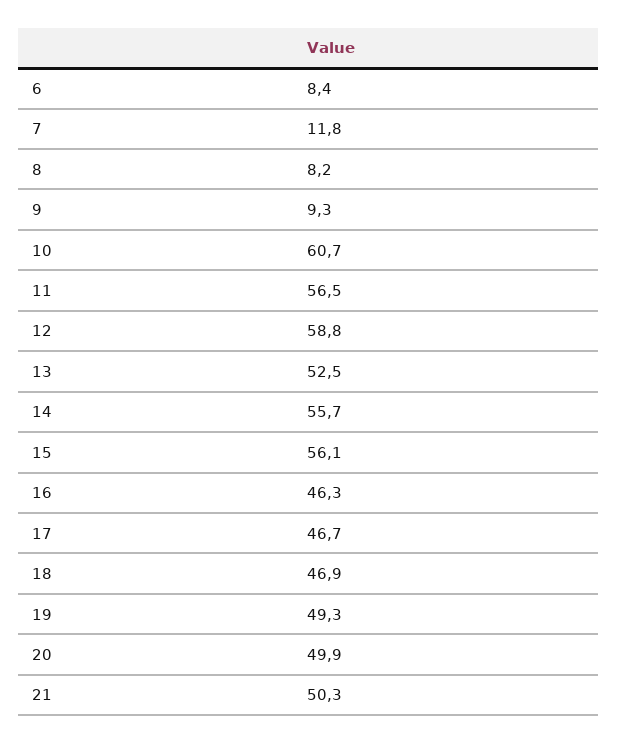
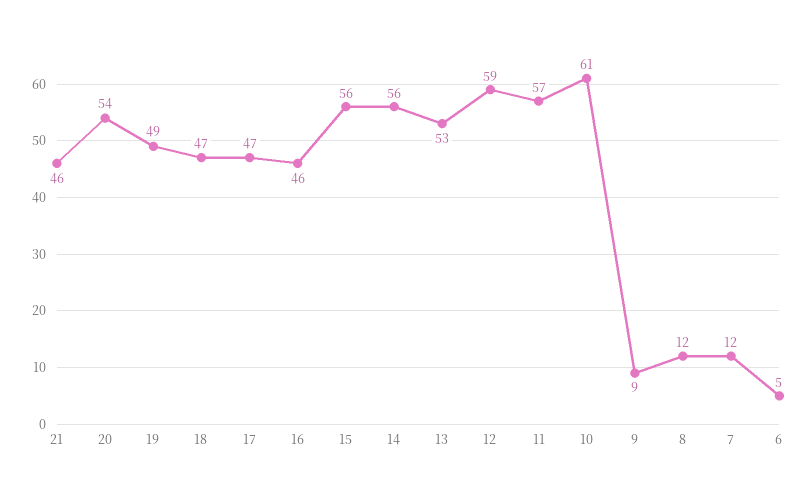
  {
-   "6": 8.4,
+   "6": 5,
    "7": 11.8,
-   "8": 8.2,
+   "8": 12,
    "9": 9.3,
    "10": 60.7,
    "11": 56.5,
    "12": 58.8,
    "13": 52.5,
    "14": 55.7,
    "15": 56.1,
    "16": 46.3,
    "17": 46.7,
    "18": 46.9,
    "19": 49.3,
-   "20": 49.9,
+   "20": 54,
-   "21": 50.3
+   "21": 46
  }

